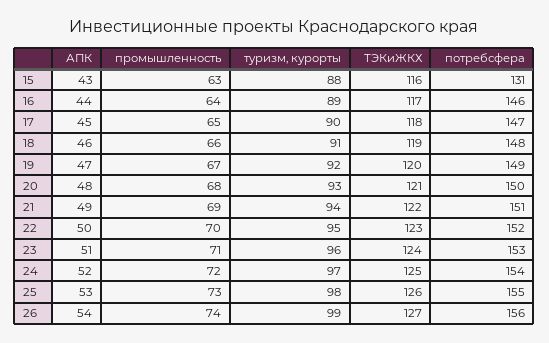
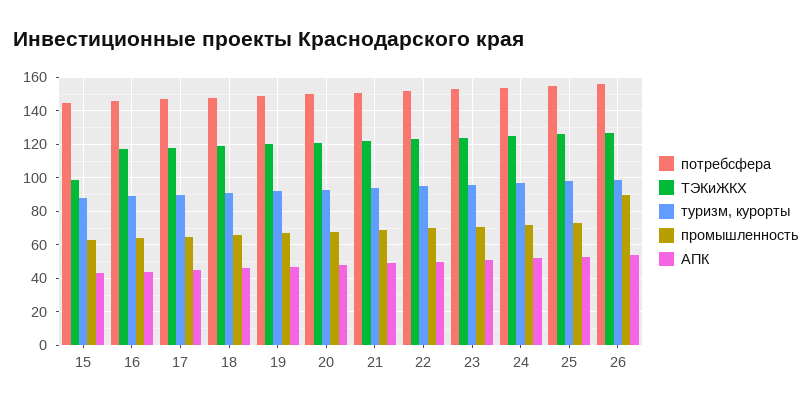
  {
    "АПК": {
      "15": 43,
      "16": 44,
      "17": 45,
      "18": 46,
      "19": 47,
      "20": 48,
      "21": 49,
      "22": 50,
      "23": 51,
      "24": 52,
      "25": 53,
      "26": 54
    },
    "промышленность": {
      "15": 63,
      "16": 64,
      "17": 65,
      "18": 66,
      "19": 67,
      "20": 68,
      "21": 69,
      "22": 70,
      "23": 71,
      "24": 72,
      "25": 73,
-     "26": 74
+     "26": 90
    },
    "туризм, курорты": {
      "15": 88,
      "16": 89,
      "17": 90,
      "18": 91,
      "19": 92,
      "20": 93,
      "21": 94,
      "22": 95,
      "23": 96,
      "24": 97,
      "25": 98,
      "26": 99
    },
    "ТЭКиЖКХ": {
-     "15": 116,
+     "15": 100,
      "16": 117,
      "17": 118,
      "18": 119,
      "19": 120,
      "20": 121,
      "21": 122,
      "22": 123,
      "23": 124,
      "24": 125,
      "25": 126,
      "26": 127
    },
    "потребсфера": {
-     "15": 131,
+     "15": 145,
      "16": 146,
      "17": 147,
      "18": 148,
      "19": 149,
      "20": 150,
      "21": 151,
      "22": 152,
      "23": 153,
      "24": 154,
      "25": 155,
      "26": 156
    }
  }

